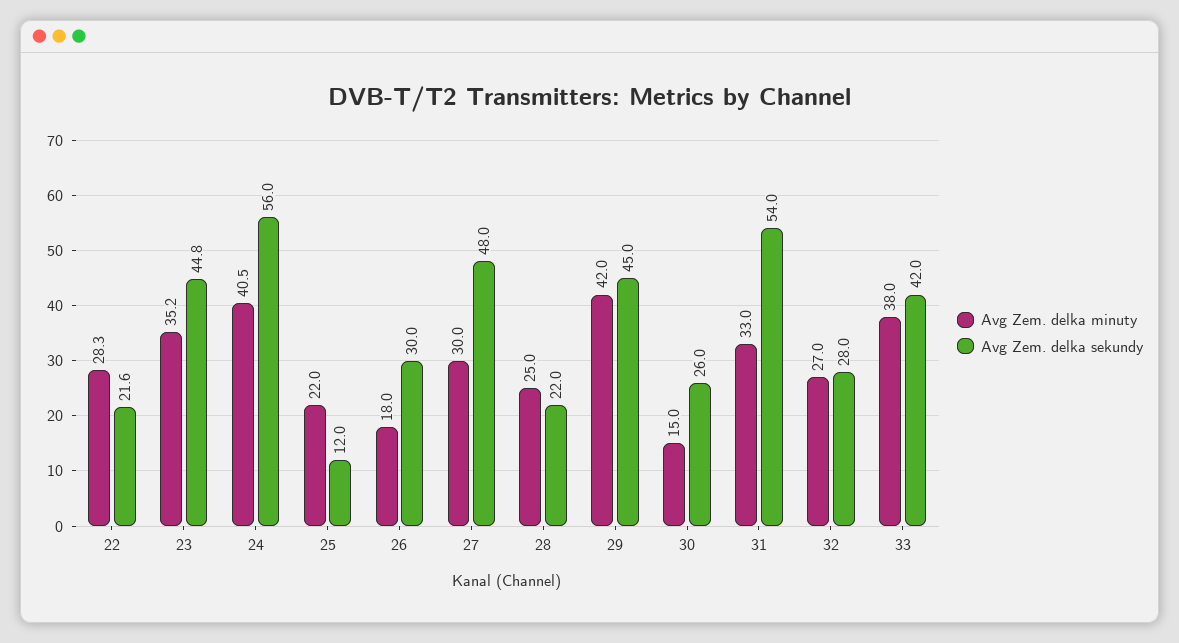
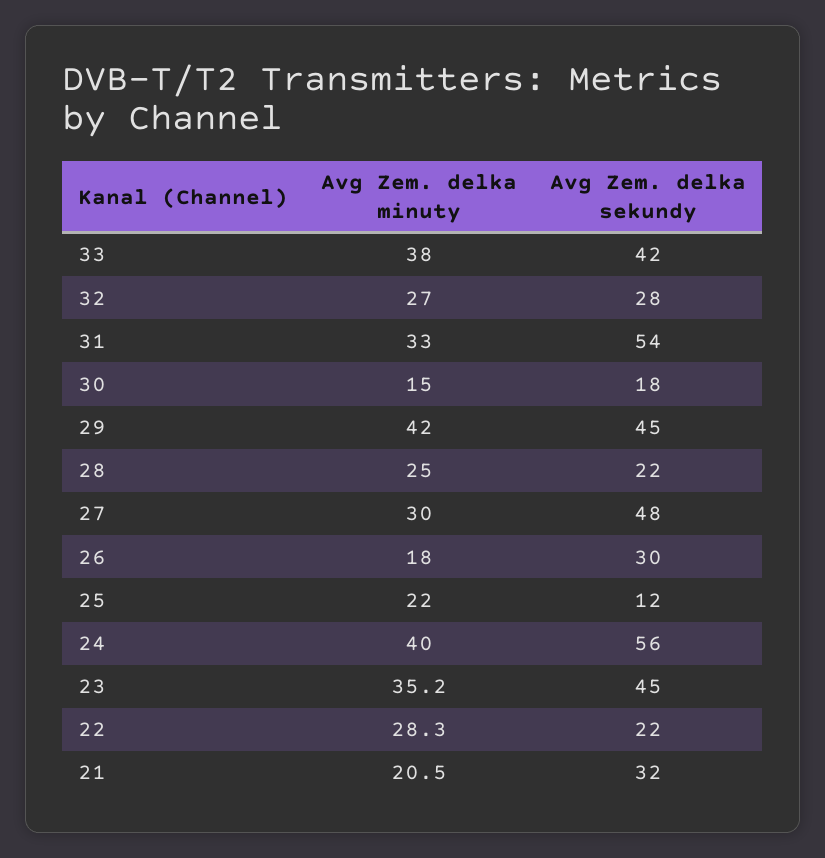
  {
    "Avg Zem. delka minuty": {
      "22": 28.3,
      "23": 35.2,
-     "24": 40.5,
+     "24": 40,
      "25": 22,
      "26": 18,
      "27": 30,
      "28": 25,
      "29": 42,
      "30": 15,
      "31": 33,
      "32": 27,
-     "33": 38
+     "33": 38,
+     "21": 20.5
    },
    "Avg Zem. delka sekundy": {
      "22": 21.6,
      "23": 44.8,
      "24": 56,
      "25": 12,
      "26": 30,
      "27": 48,
      "28": 22,
      "29": 45,
-     "30": 26,
+     "30": 18,
      "31": 54,
      "32": 28,
-     "33": 42
+     "33": 42,
+     "21": 32
    }
  }

